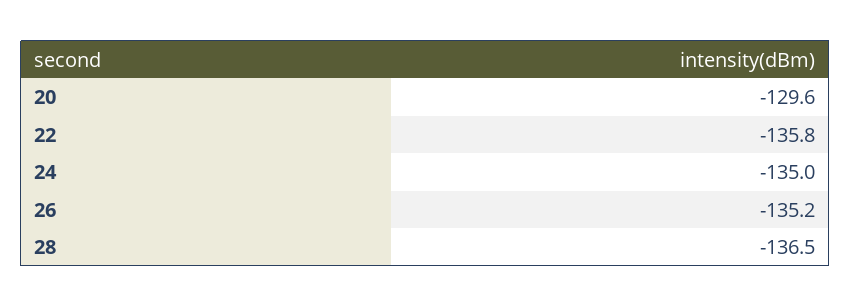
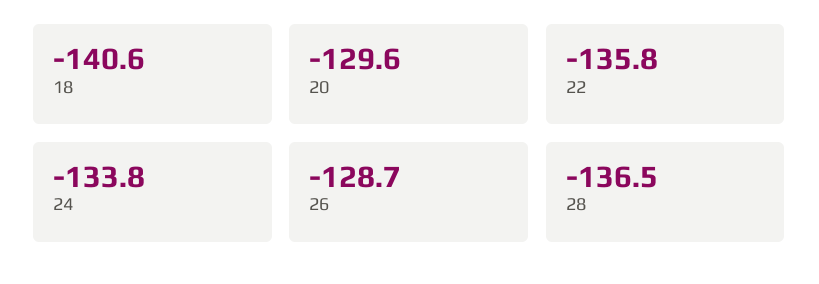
  {
    "20": -129.6,
    "22": -135.8,
-   "24": -135,
+   "24": -133.8,
-   "26": -135.2,
+   "26": -128.7,
-   "28": -136.5
+   "28": -136.5,
+   "18": -140.6
  }

